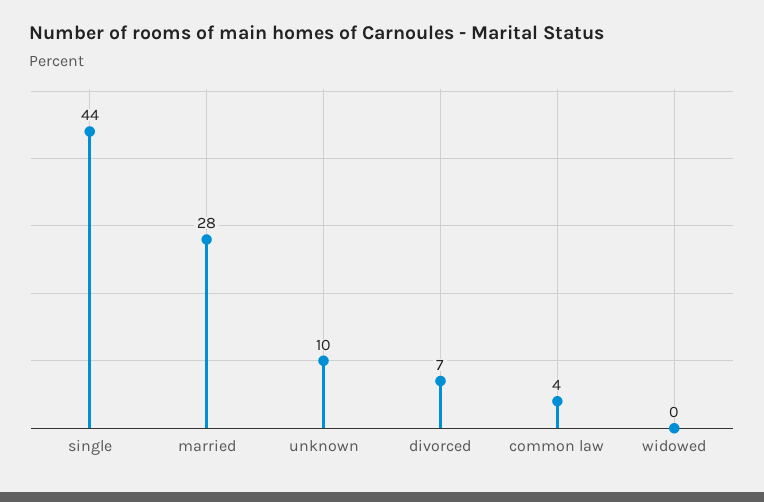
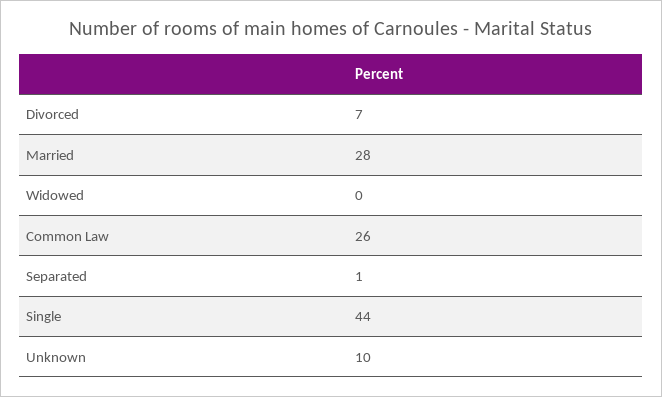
  {
    "single": 44,
    "married": 28,
    "unknown": 10,
    "divorced": 7,
-   "common law": 4,
+   "common law": 26,
-   "widowed": 0
+   "widowed": 0,
+   "Separated": 1
  }

